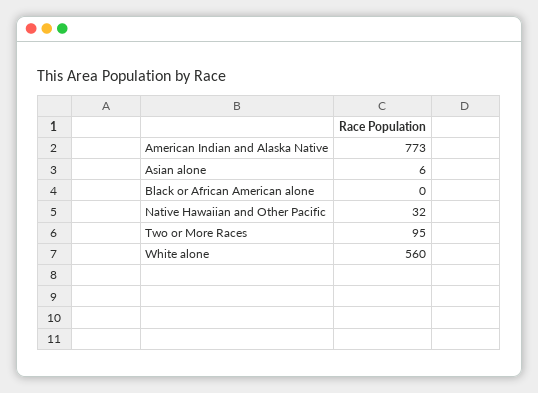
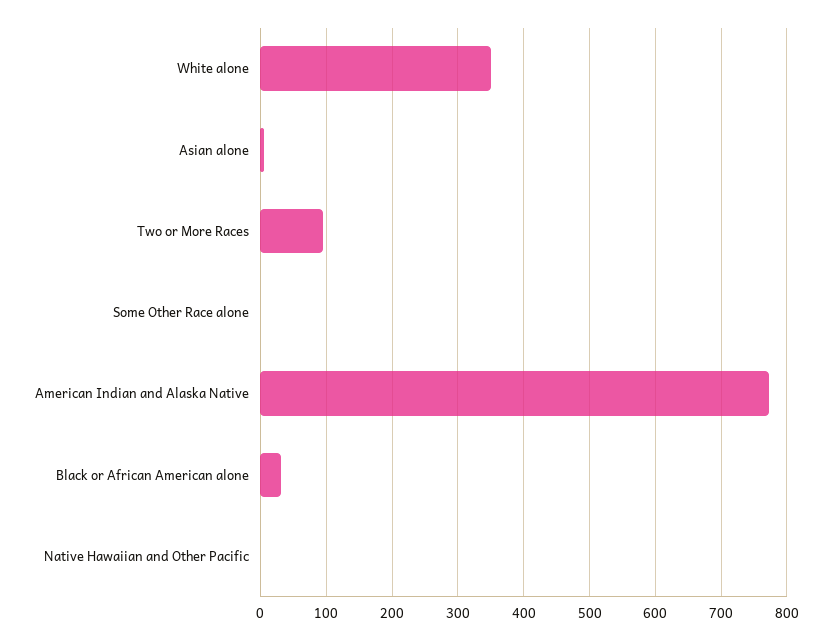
  {
    "American Indian and Alaska Native": 773,
    "Asian alone": 6,
-   "Black or African American alone": 0,
+   "Black or African American alone": 30,
-   "Native Hawaiian and Other Pacific": 32,
+   "Native Hawaiian and Other Pacific": 0,
    "Two or More Races": 95,
-   "White alone": 560
+   "White alone": 350,
+   "Some Other Race alone": 0
  }

